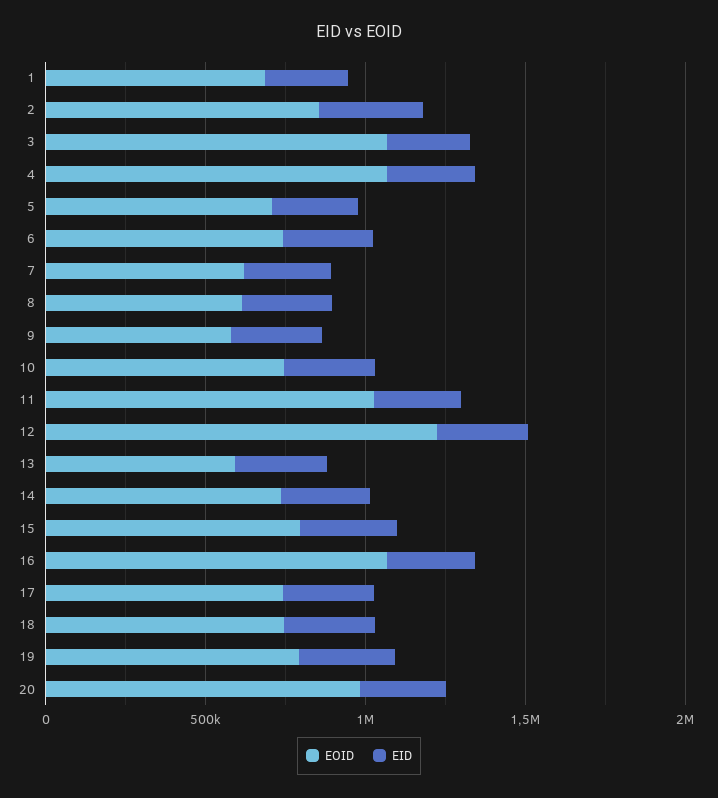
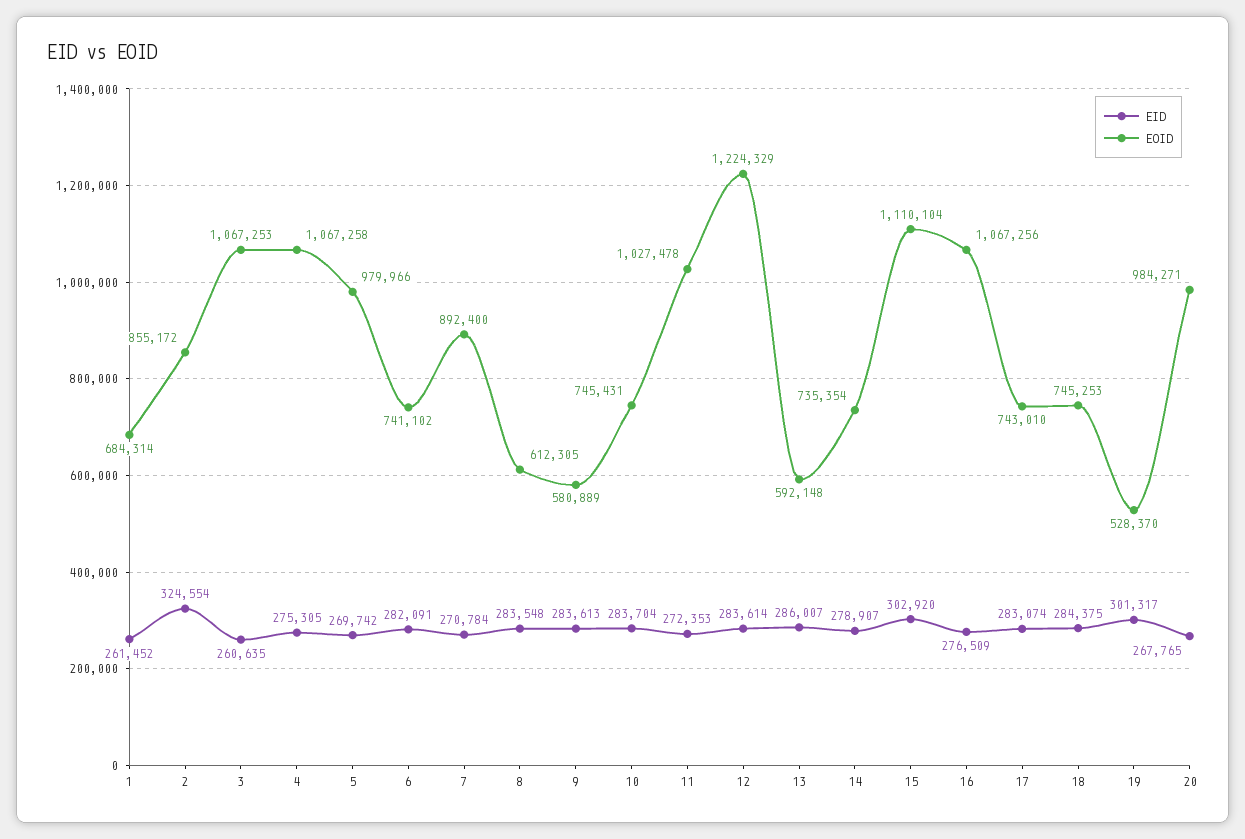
  {
    "EOID": {
      "1": 684314,
      "2": 855172,
      "3": 1067253,
      "4": 1067258,
-     "5": 700000,
+     "5": 979966,
      "6": 741102,
-     "7": 600000,
+     "7": 892400,
      "8": 612305,
      "9": 580889,
      "10": 745431,
      "11": 1027478,
      "12": 1224329,
      "13": 592148,
      "14": 735354,
-     "15": 800000,
+     "15": 1110104,
      "16": 1067256,
      "17": 743010,
      "18": 745253,
-     "19": 800000,
+     "19": 528370,
      "20": 984271
    },
    "EID": {
      "1": 261452,
      "2": 324554,
      "3": 260635,
      "4": 275305,
      "5": 269742,
      "6": 282091,
      "7": 270784,
      "8": 283548,
      "9": 283613,
      "10": 283704,
      "11": 272353,
      "12": 283614,
      "13": 286007,
      "14": 278907,
      "15": 302920,
      "16": 276509,
      "17": 283074,
      "18": 284375,
      "19": 301317,
      "20": 267765
    }
  }

